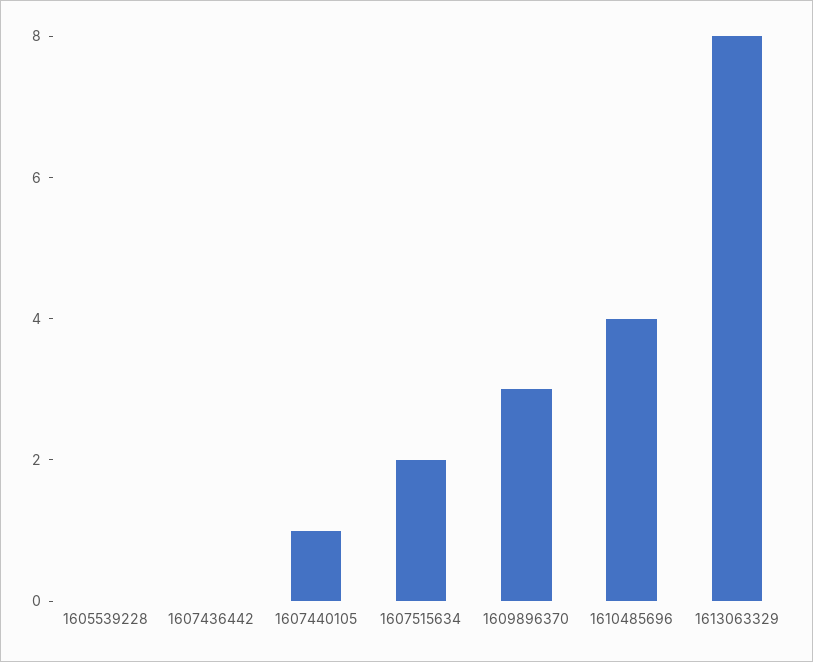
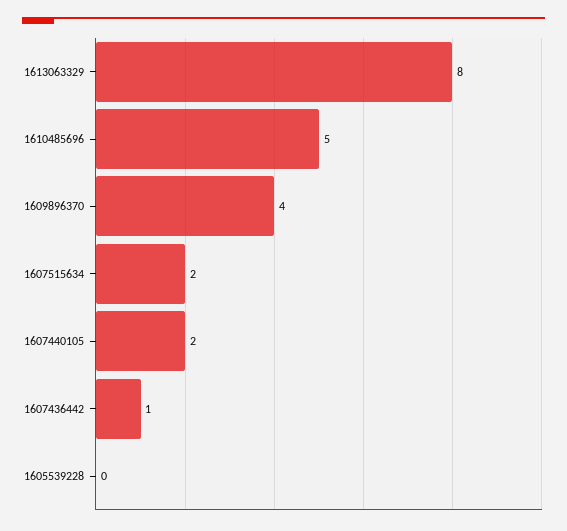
  {
    "1605539228": 0,
-   "1607436442": 0,
+   "1607436442": 1,
-   "1607440105": 1,
+   "1607440105": 2,
    "1607515634": 2,
-   "1609896370": 3,
+   "1609896370": 4,
-   "1610485696": 4,
+   "1610485696": 5,
    "1613063329": 8
  }

